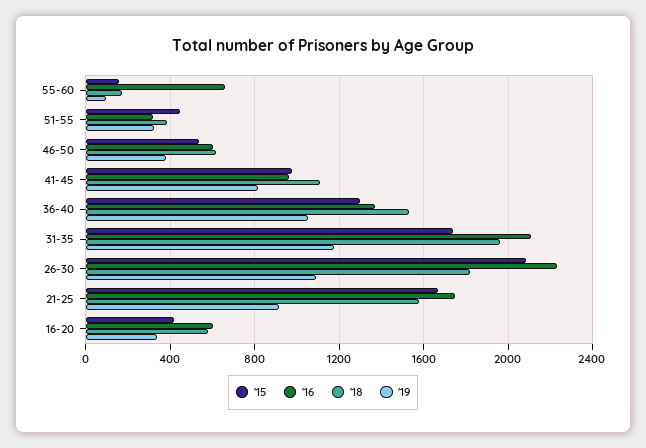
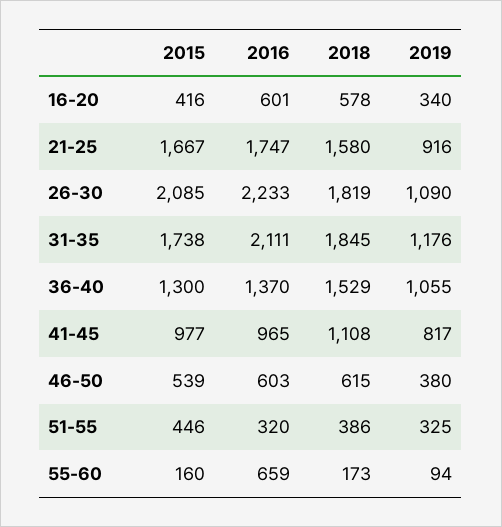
  {
    "'15": {
      "55-60": 160,
      "51-55": 446,
      "46-50": 539,
      "41-45": 977,
      "36-40": 1300,
      "31-35": 1738,
      "26-30": 2085,
      "21-25": 1667,
      "16-20": 416
    },
    "'16": {
      "55-60": 659,
      "51-55": 320,
      "46-50": 603,
      "41-45": 965,
      "36-40": 1370,
      "31-35": 2111,
      "26-30": 2233,
      "21-25": 1747,
      "16-20": 601
    },
    "'18": {
      "55-60": 173,
      "51-55": 386,
      "46-50": 615,
      "41-45": 1108,
      "36-40": 1529,
-     "31-35": 1950,
+     "31-35": 1845,
      "26-30": 1819,
      "21-25": 1580,
      "16-20": 578
    },
    "'19": {
      "55-60": 94,
      "51-55": 325,
      "46-50": 380,
      "41-45": 817,
      "36-40": 1055,
      "31-35": 1176,
      "26-30": 1090,
      "21-25": 916,
      "16-20": 340
    }
  }

